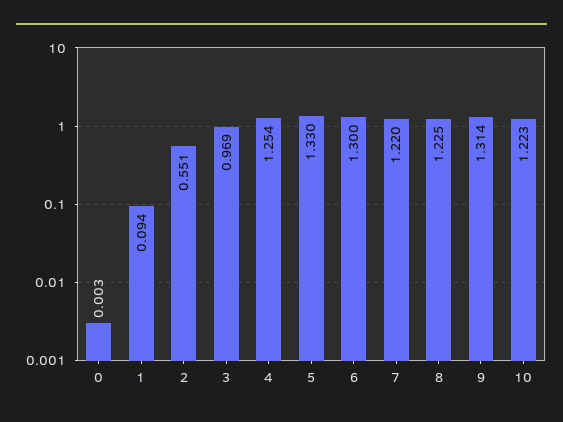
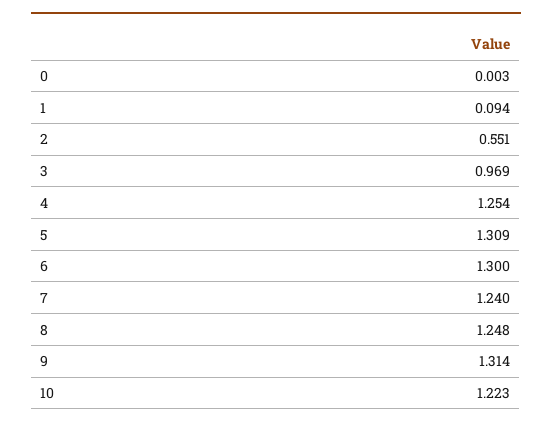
  {
    "0": 0.003,
    "1": 0.094,
    "2": 0.551,
    "3": 0.969,
    "4": 1.254,
-   "5": 1.33,
+   "5": 1.309,
    "6": 1.3,
-   "7": 1.22,
+   "7": 1.24,
-   "8": 1.225,
+   "8": 1.248,
    "9": 1.314,
    "10": 1.223
  }

